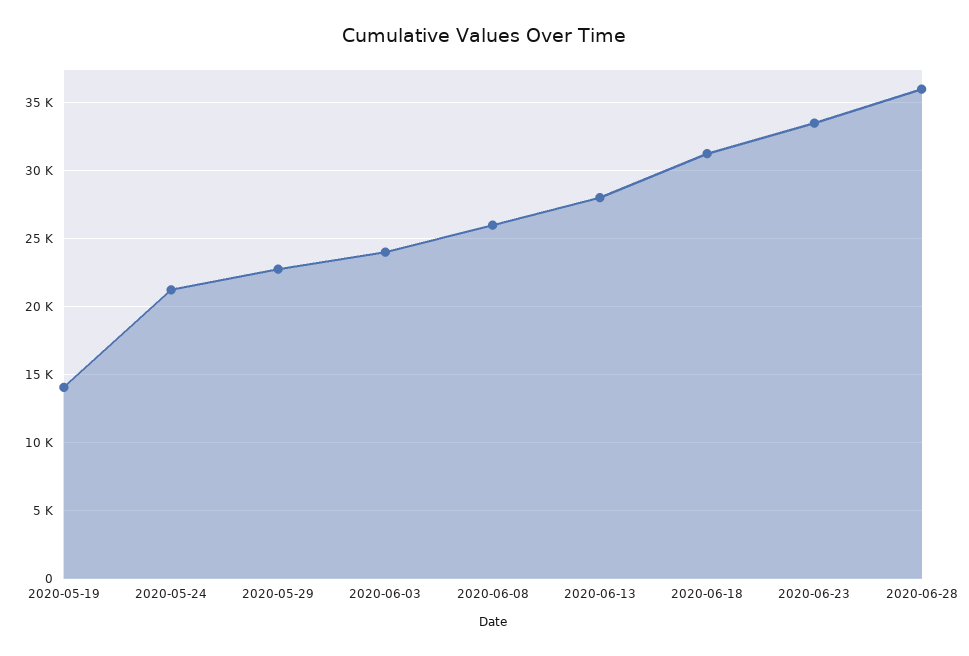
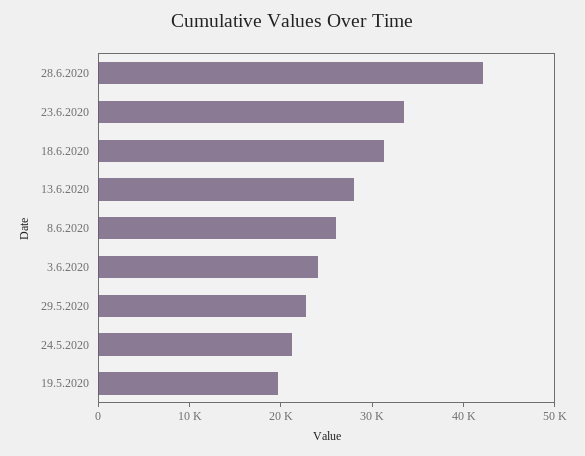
  {
-   "2020-05-19": 14000,
+   "2020-05-19": 20000,
    "2020-05-24": 21000,
    "2020-05-29": 23000,
    "2020-06-03": 24000,
    "2020-06-08": 26000,
    "2020-06-13": 28000,
    "2020-06-18": 31500,
    "2020-06-23": 33500,
-   "2020-06-28": 36000
+   "2020-06-28": 42000
  }

